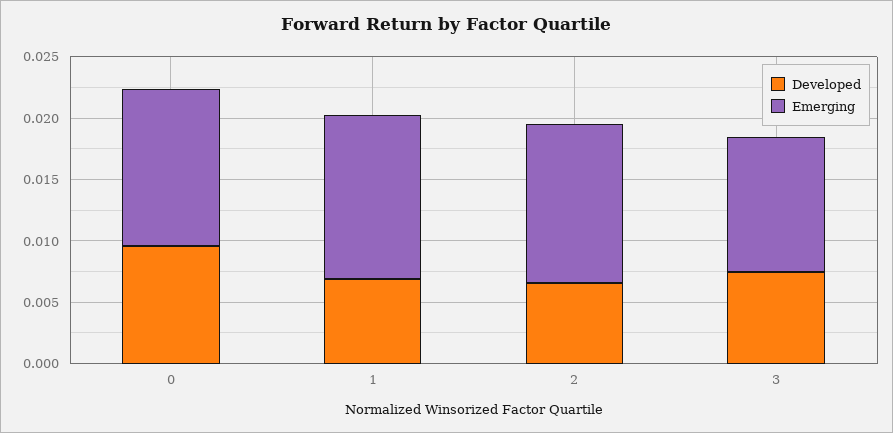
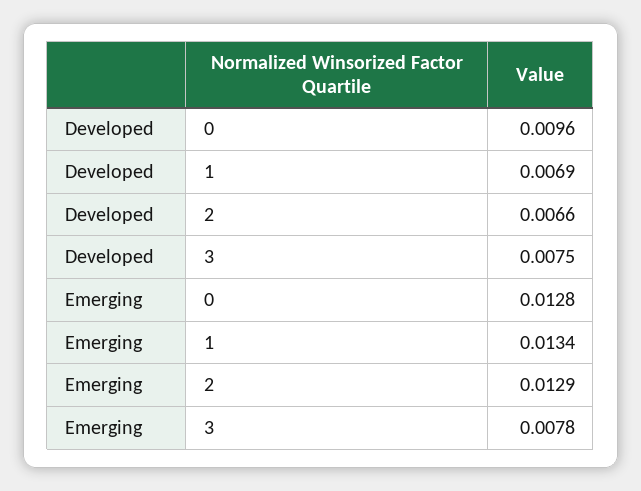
  {
    "Developed": {
      "0": 0.0096,
      "1": 0.0069,
      "2": 0.0066,
      "3": 0.0075
    },
    "Emerging": {
      "0": 0.0128,
      "1": 0.0134,
      "2": 0.0129,
-     "3": 0.011
+     "3": 0.0078
    }
  }

